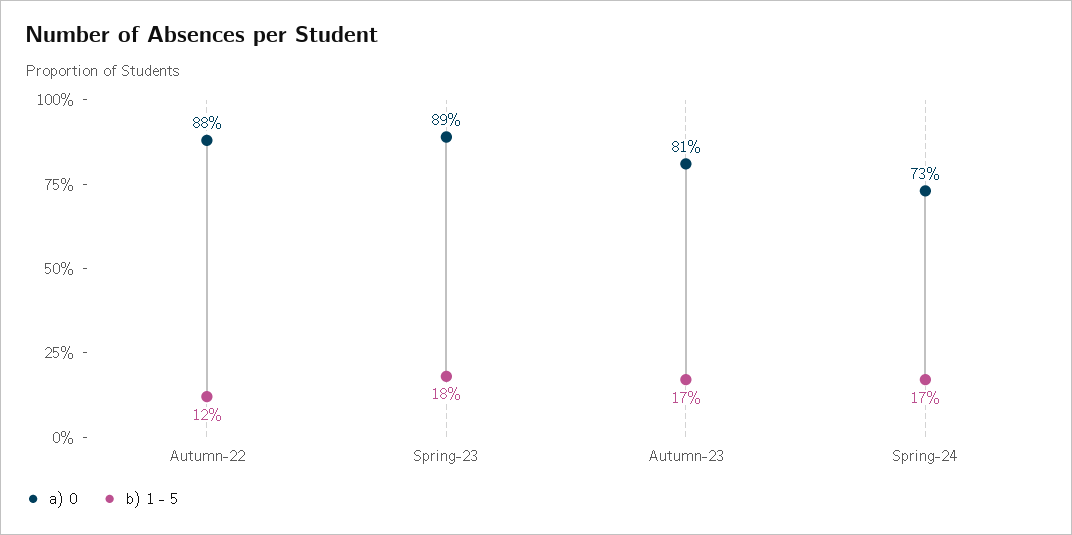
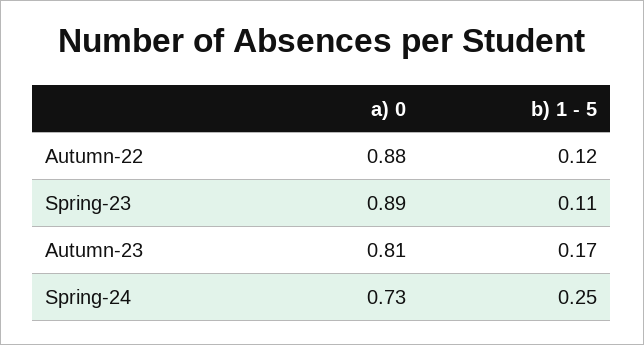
  {
    "a) 0": {
      "Autumn-22": 0.88,
      "Spring-23": 0.89,
      "Autumn-23": 0.81,
      "Spring-24": 0.73
    },
    "b) 1 - 5": {
      "Autumn-22": 0.12,
-     "Spring-23": 0.18,
+     "Spring-23": 0.11,
      "Autumn-23": 0.17,
-     "Spring-24": 0.17
+     "Spring-24": 0.25
    }
  }

